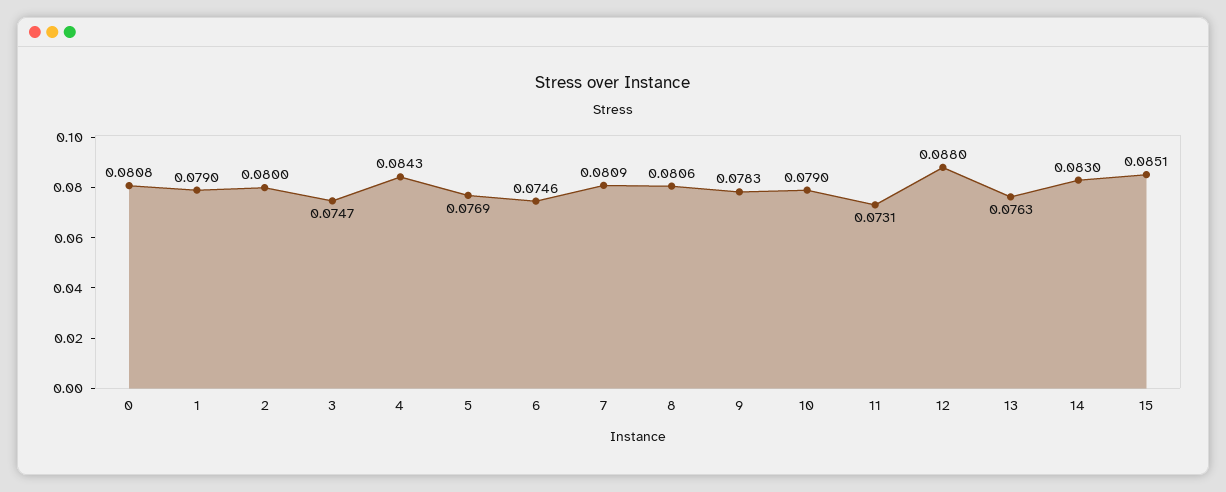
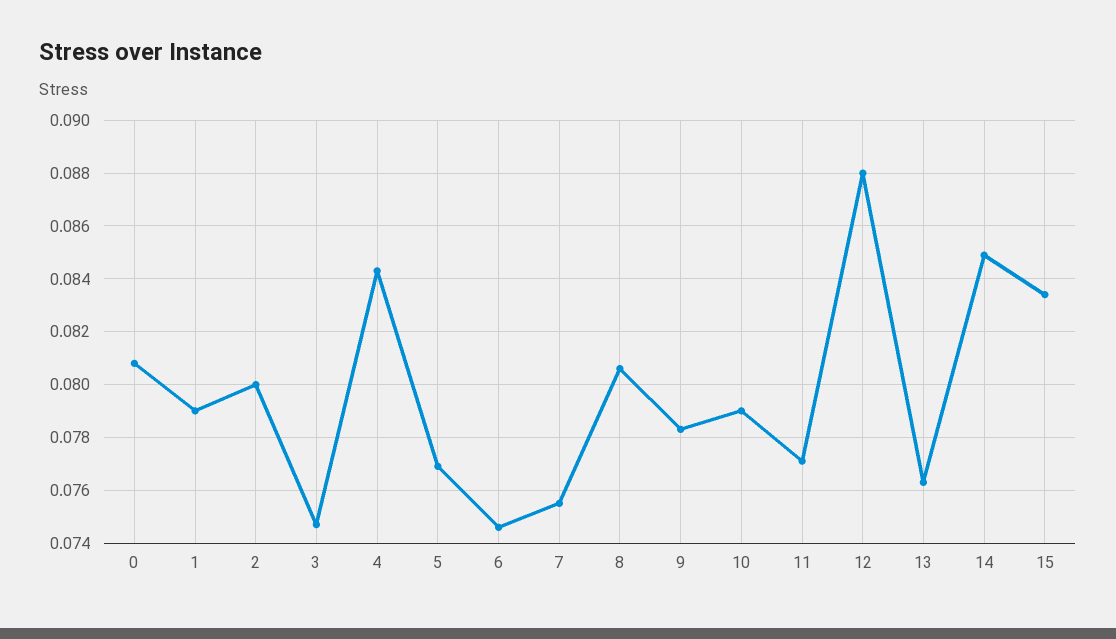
  {
    "0": 0.0808,
    "1": 0.079,
    "2": 0.08,
    "3": 0.0747,
    "4": 0.0843,
    "5": 0.0769,
    "6": 0.0746,
-   "7": 0.0809,
+   "7": 0.0755,
    "8": 0.0806,
    "9": 0.0783,
    "10": 0.079,
-   "11": 0.0731,
+   "11": 0.077,
    "12": 0.088,
    "13": 0.0763,
-   "14": 0.083,
+   "14": 0.085,
-   "15": 0.0851
+   "15": 0.0835
  }

